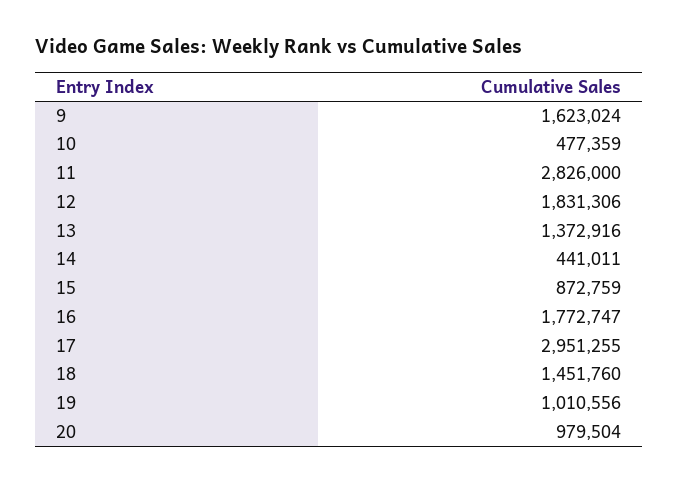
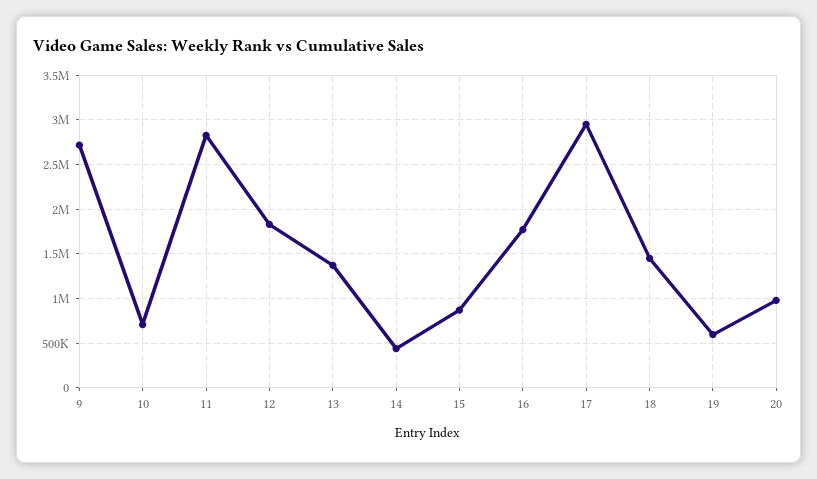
  {
-   "9": 1623024,
+   "9": 2700000,
-   "10": 477359,
+   "10": 700000,
    "11": 2826000,
    "12": 1831306,
    "13": 1372916,
    "14": 441011,
    "15": 872759,
    "16": 1772747,
    "17": 2951255,
    "18": 1451760,
-   "19": 1010556,
+   "19": 600000,
    "20": 979504
  }

